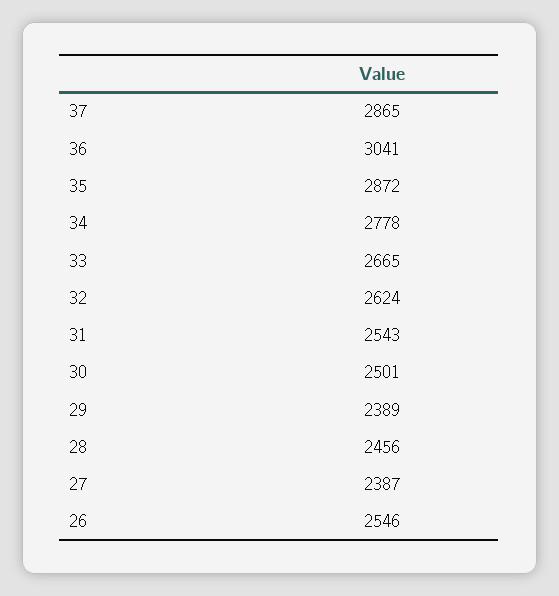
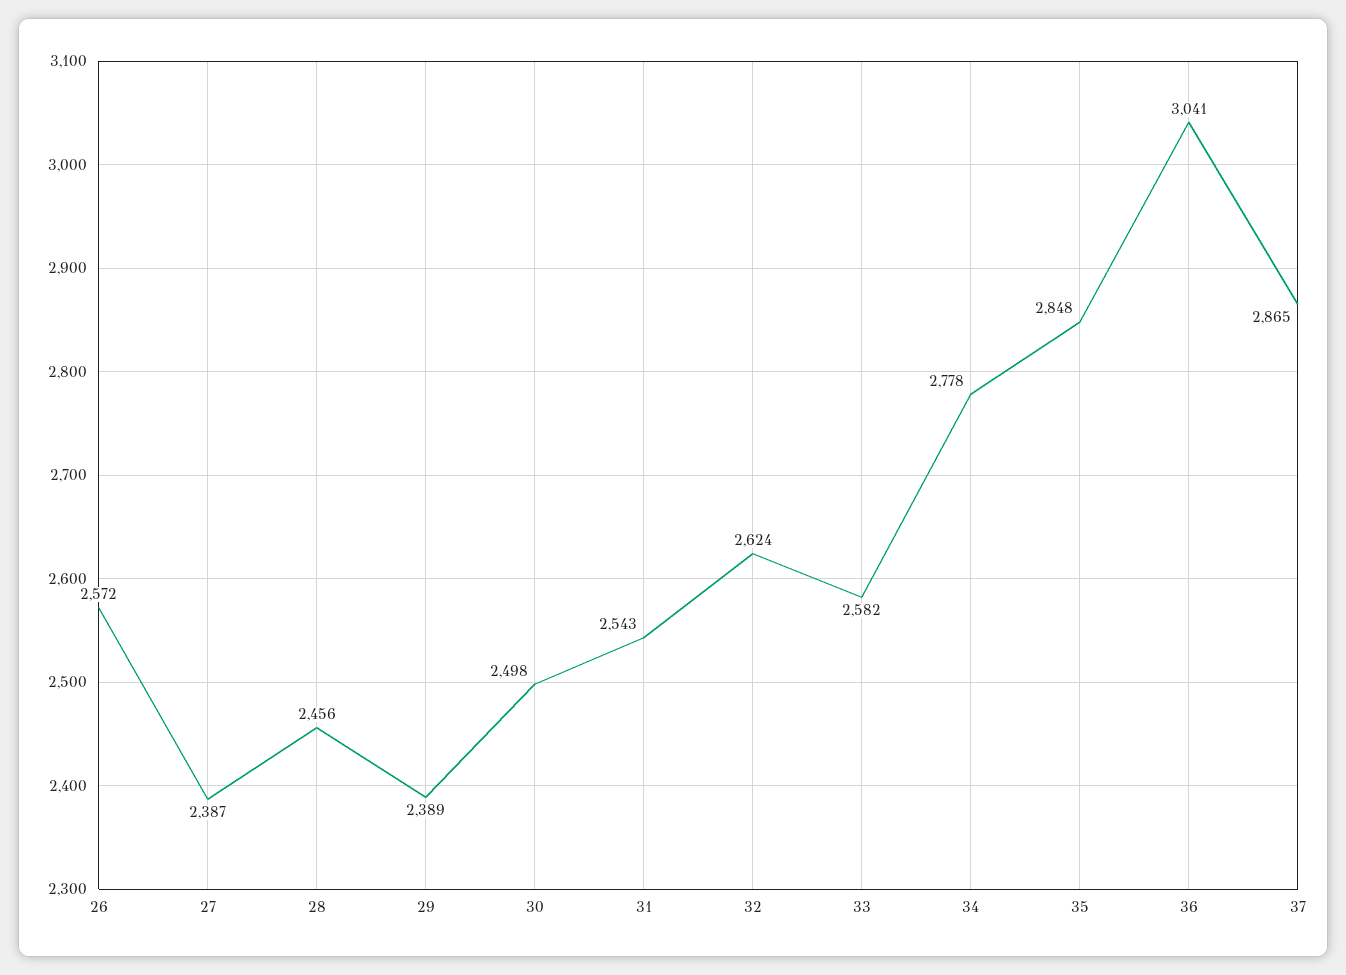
  {
    "37": 2865,
    "36": 3041,
-   "35": 2872,
+   "35": 2848,
    "34": 2778,
-   "33": 2665,
+   "33": 2582,
    "32": 2624,
    "31": 2543,
-   "30": 2501,
+   "30": 2498,
    "29": 2389,
    "28": 2456,
    "27": 2387,
-   "26": 2546
+   "26": 2572
  }

